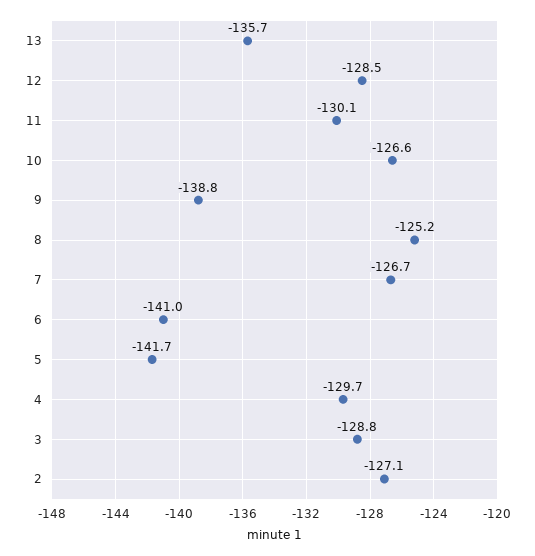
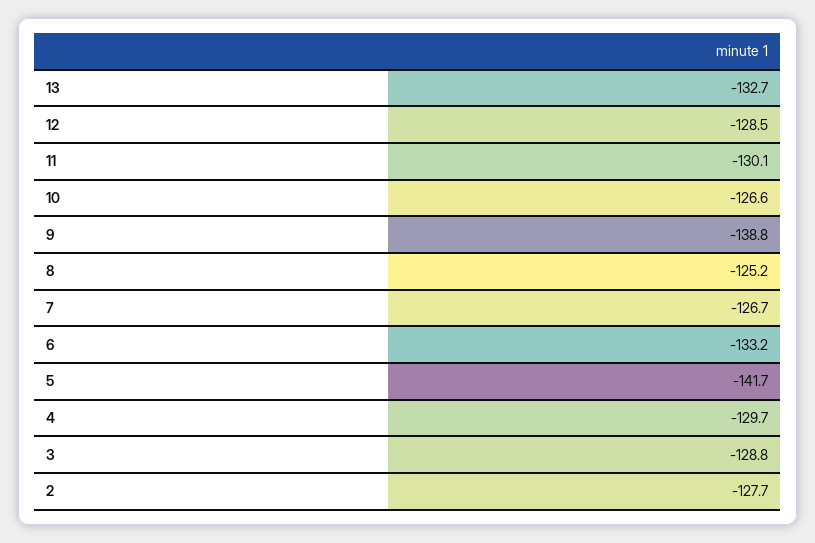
  {
-   "13": -135.7,
+   "13": -132.7,
    "12": -128.5,
    "11": -130.1,
    "10": -126.6,
    "9": -138.8,
    "8": -125.2,
    "7": -126.7,
-   "6": -141,
+   "6": -133.2,
    "5": -141.7,
    "4": -129.7,
    "3": -128.8,
-   "2": -127.1
+   "2": -127.7
  }

